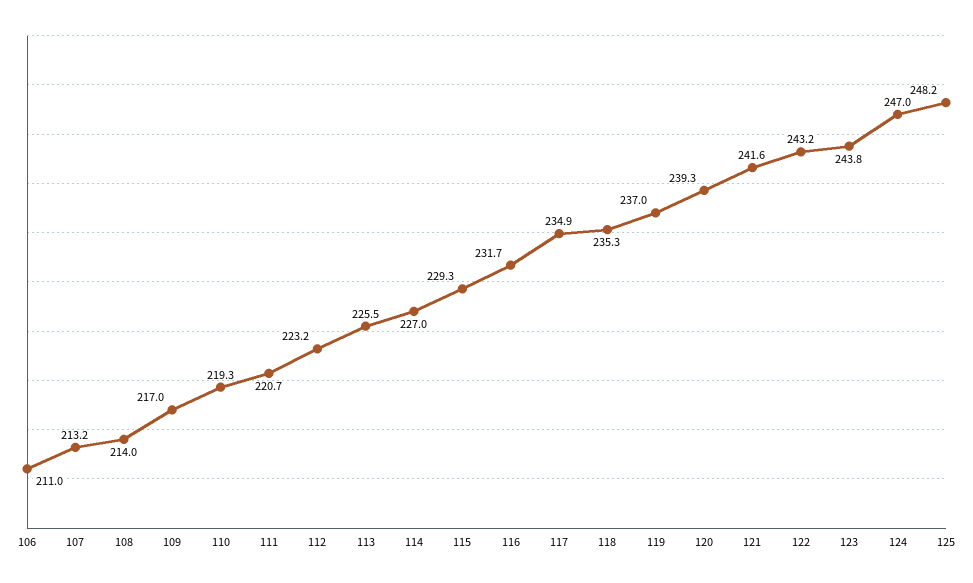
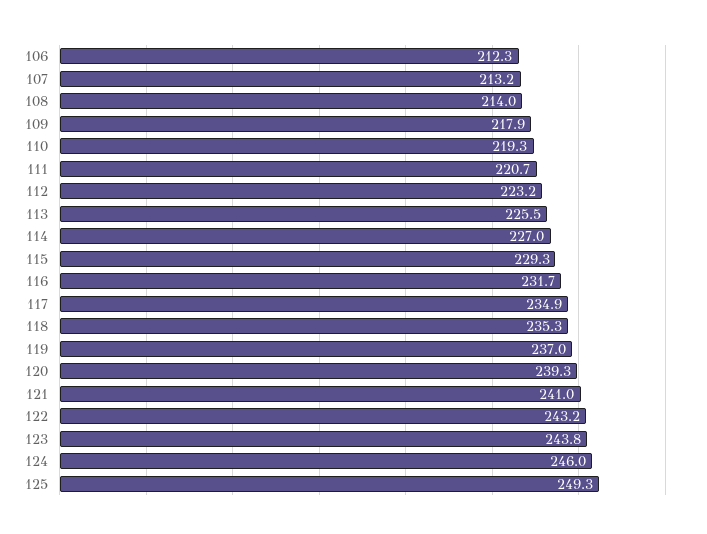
  {
-   "106": 211,
+   "106": 212.3,
    "107": 213.2,
    "108": 214,
-   "109": 217,
+   "109": 217.9,
    "110": 219.3,
    "111": 220.7,
    "112": 223.2,
    "113": 225.5,
    "114": 227,
    "115": 229.3,
    "116": 231.7,
    "117": 234.9,
    "118": 235.3,
    "119": 237,
    "120": 239.3,
-   "121": 241.6,
+   "121": 241,
    "122": 243.2,
    "123": 243.8,
-   "124": 247,
+   "124": 246,
-   "125": 248.2
+   "125": 249.3
  }

